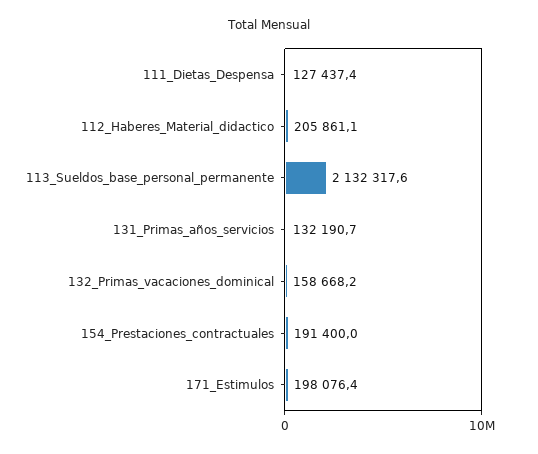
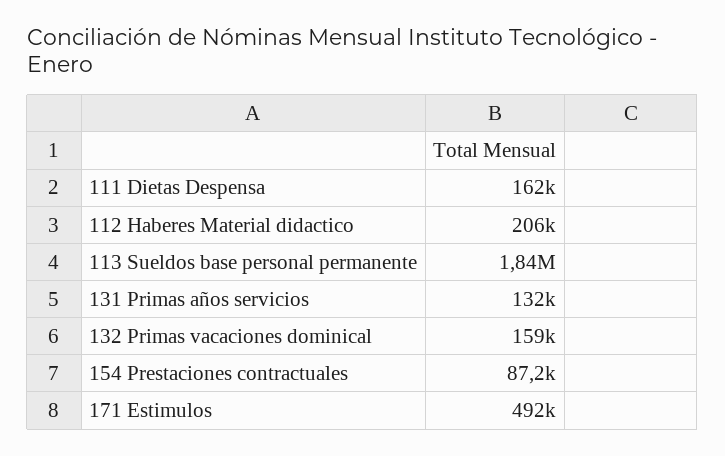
  {
-   "111_Dietas_Despensa": 127437.4,
+   "111_Dietas_Despensa": 162000,
    "112_Haberes_Material_didactico": 205861.1,
-   "113_Sueldos_base_personal_permanente": 2132317.6,
+   "113_Sueldos_base_personal_permanente": 1840000,
    "131_Primas_años_servicios": 132190.7,
    "132_Primas_vacaciones_dominical": 158668.2,
-   "154_Prestaciones_contractuales": 191400,
+   "154_Prestaciones_contractuales": 87200,
-   "171_Estimulos": 198076.4
+   "171_Estimulos": 492000
  }

